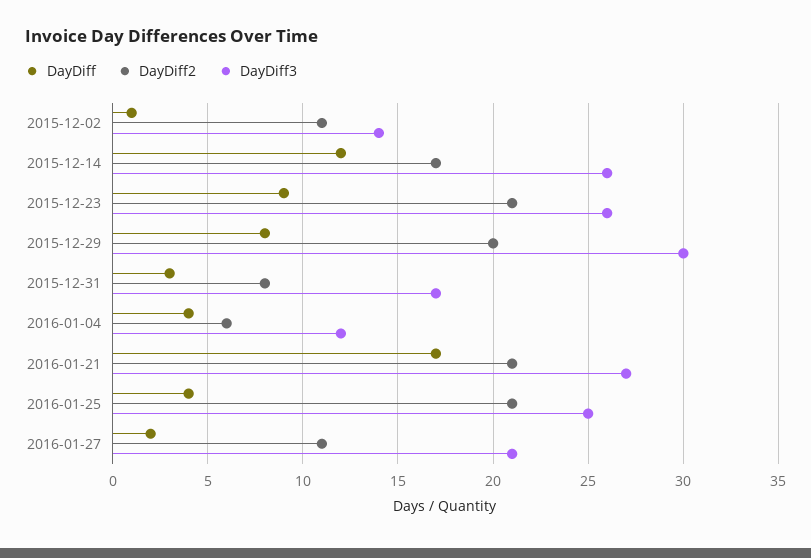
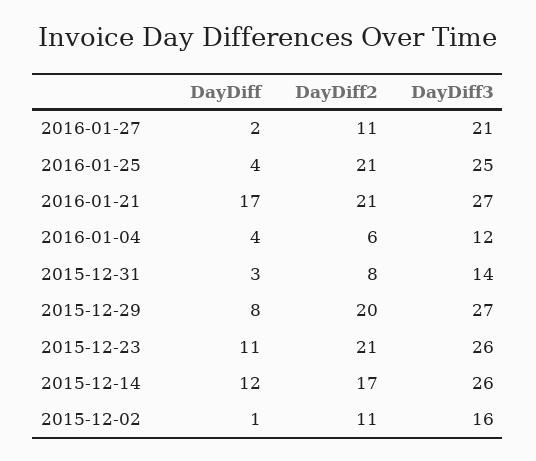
  {
    "DayDiff": {
      "2015-12-02": 1,
      "2015-12-14": 12,
-     "2015-12-23": 9,
+     "2015-12-23": 11,
      "2015-12-29": 8,
      "2015-12-31": 3,
      "2016-01-04": 4,
      "2016-01-21": 17,
      "2016-01-25": 4,
      "2016-01-27": 2
    },
    "DayDiff2": {
      "2015-12-02": 11,
      "2015-12-14": 17,
      "2015-12-23": 21,
      "2015-12-29": 20,
      "2015-12-31": 8,
      "2016-01-04": 6,
      "2016-01-21": 21,
      "2016-01-25": 21,
      "2016-01-27": 11
    },
    "DayDiff3": {
-     "2015-12-02": 14,
+     "2015-12-02": 16,
      "2015-12-14": 26,
      "2015-12-23": 26,
-     "2015-12-29": 30,
+     "2015-12-29": 27,
-     "2015-12-31": 17,
+     "2015-12-31": 14,
      "2016-01-04": 12,
      "2016-01-21": 27,
      "2016-01-25": 25,
      "2016-01-27": 21
    }
  }

